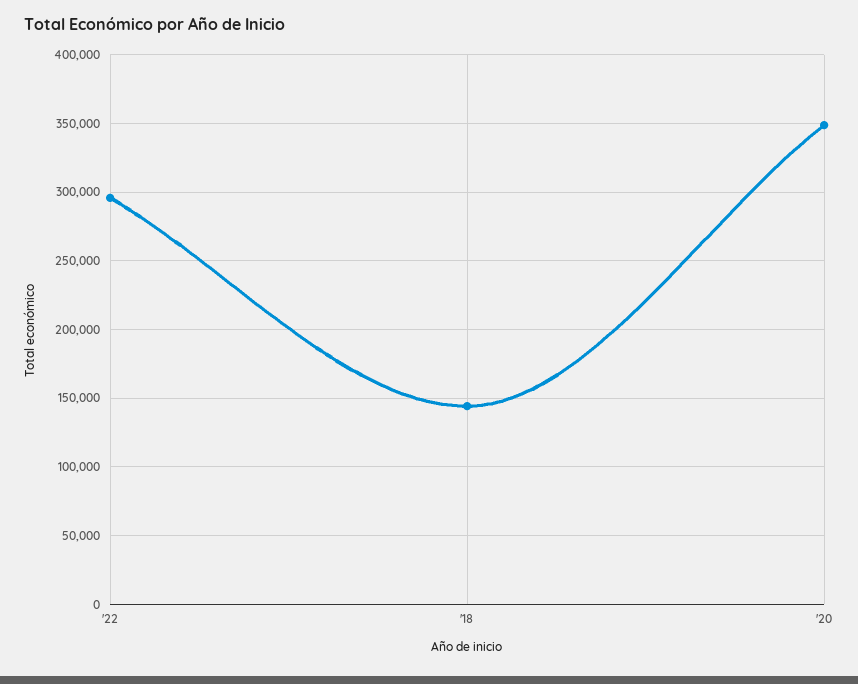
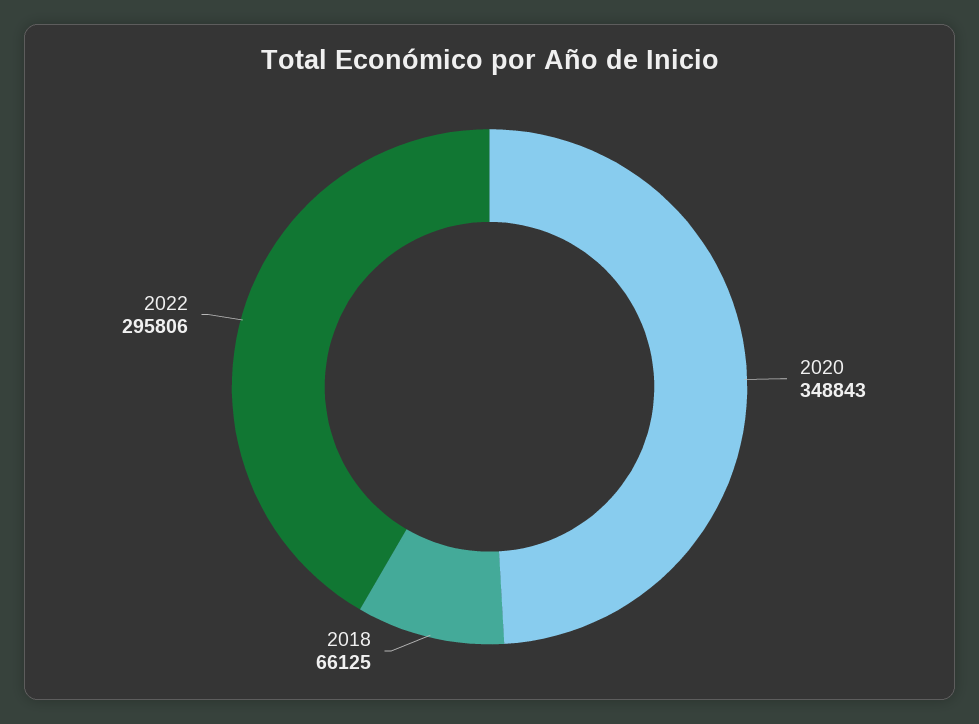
  {
    "'22": 295806,
-   "'18": 145000,
+   "'18": 66125,
    "'20": 348843
  }

